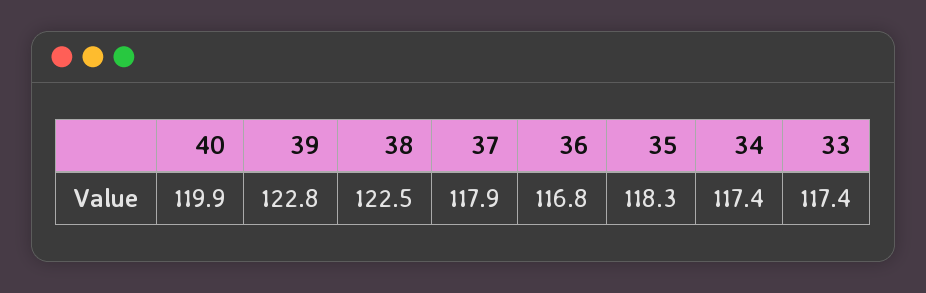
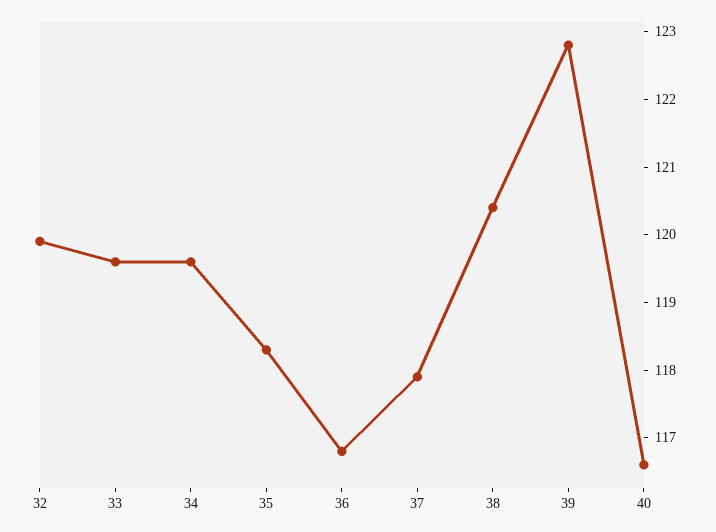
  {
-   "40": 119.9,
+   "40": 116.5,
    "39": 122.8,
-   "38": 122.5,
+   "38": 120.5,
    "37": 117.9,
    "36": 116.8,
    "35": 118.3,
-   "34": 117.4,
+   "34": 119.5,
-   "33": 117.4
+   "33": 119.5,
+   "32": 120
  }

